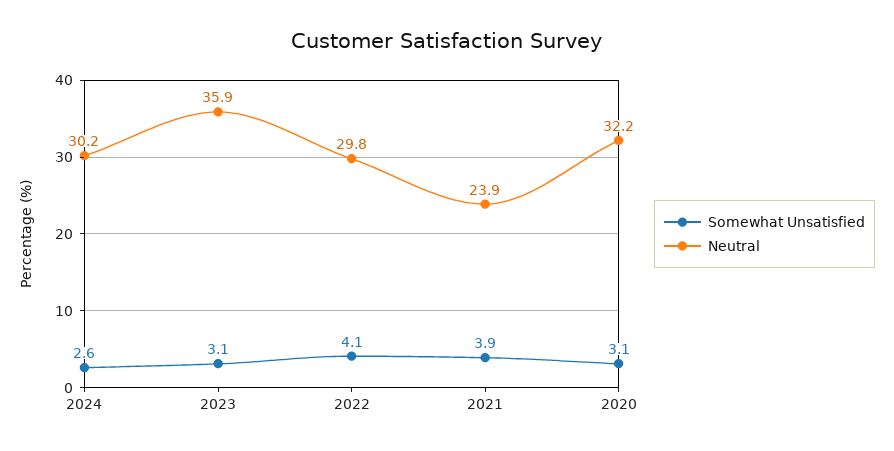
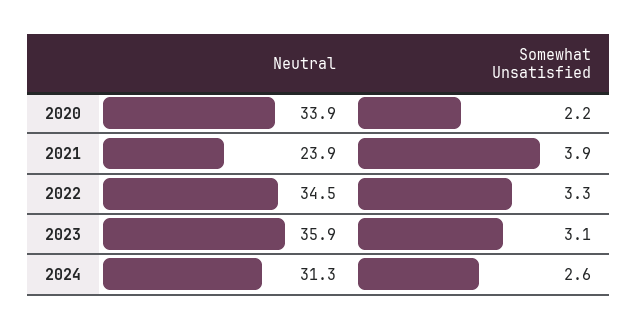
  {
    "Somewhat Unsatisfied": {
      "2024": 2.6,
      "2023": 3.1,
-     "2022": 4.1,
+     "2022": 3.3,
      "2021": 3.9,
-     "2020": 3.1
+     "2020": 2.2
    },
    "Neutral": {
-     "2024": 30.2,
+     "2024": 31.3,
      "2023": 35.9,
-     "2022": 29.8,
+     "2022": 34.5,
      "2021": 23.9,
-     "2020": 32.2
+     "2020": 33.9
    }
  }

